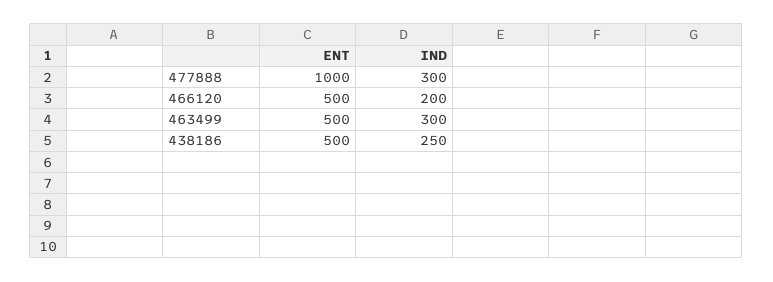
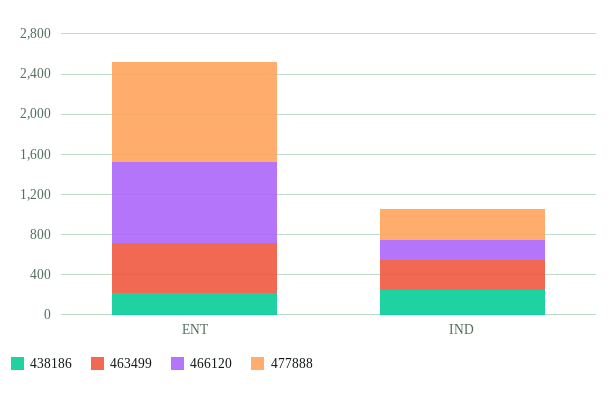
  {
    "477888": {
      "ENT": 1000,
      "IND": 300
    },
    "466120": {
-     "ENT": 500,
+     "ENT": 800,
      "IND": 200
    },
    "463499": {
      "ENT": 500,
      "IND": 300
    },
    "438186": {
-     "ENT": 500,
+     "ENT": 200,
      "IND": 250
    }
  }

